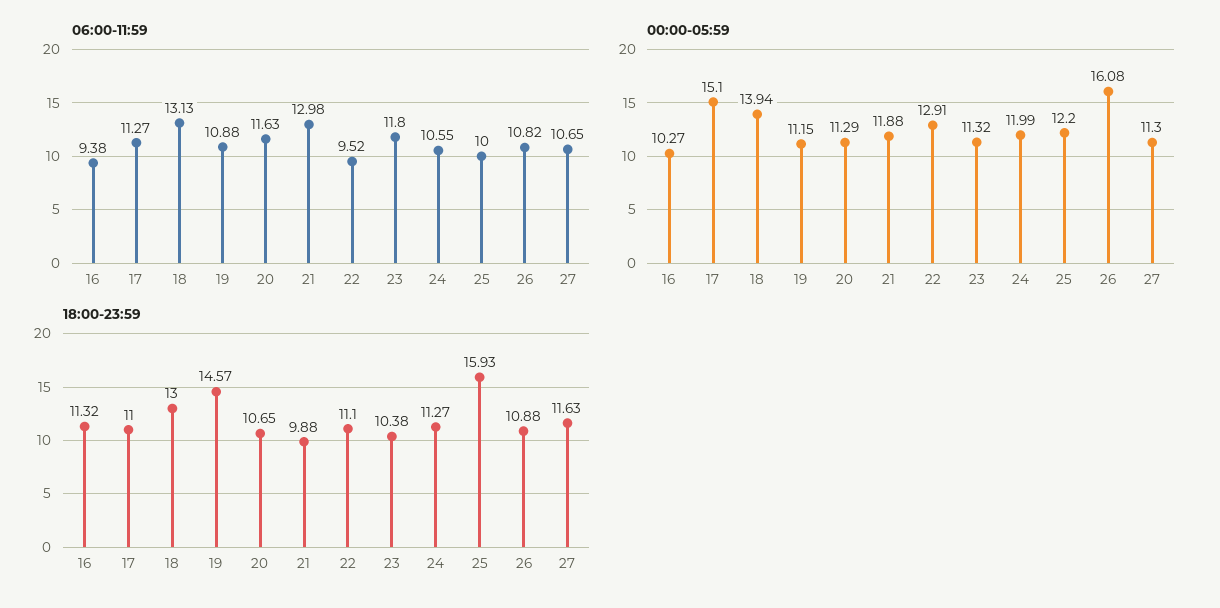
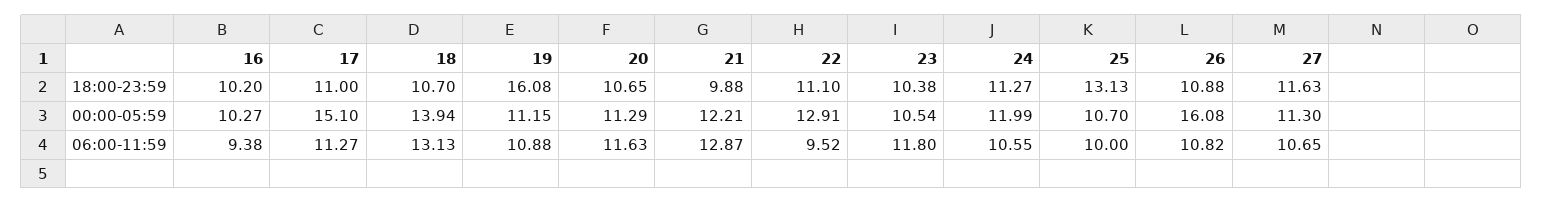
  {
    "06:00-11:59": {
      "16": 9.38,
      "17": 11.27,
      "18": 13.13,
      "19": 10.88,
      "20": 11.63,
-     "21": 12.98,
+     "21": 12.87,
      "22": 9.52,
      "23": 11.8,
      "24": 10.55,
      "25": 10,
      "26": 10.82,
      "27": 10.65
    },
    "00:00-05:59": {
      "16": 10.27,
      "17": 15.1,
      "18": 13.94,
      "19": 11.15,
      "20": 11.29,
-     "21": 11.88,
+     "21": 12.21,
      "22": 12.91,
-     "23": 11.32,
+     "23": 10.54,
      "24": 11.99,
-     "25": 12.2,
+     "25": 10.7,
      "26": 16.08,
      "27": 11.3
    },
    "18:00-23:59": {
-     "16": 11.32,
+     "16": 10.2,
      "17": 11,
-     "18": 13,
+     "18": 10.7,
-     "19": 14.57,
+     "19": 16.08,
      "20": 10.65,
      "21": 9.88,
      "22": 11.1,
      "23": 10.38,
      "24": 11.27,
-     "25": 15.93,
+     "25": 13.13,
      "26": 10.88,
      "27": 11.63
    }
  }

